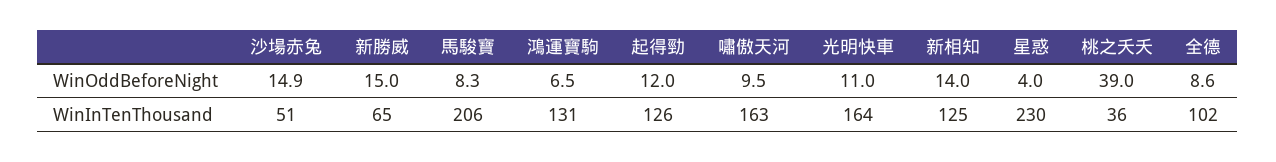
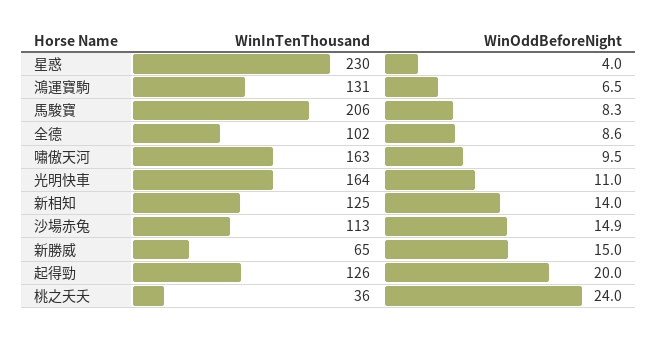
  {
    "沙場赤兔": {
      "WinOddBeforeNight": 14.9,
-     "WinInTenThousand": 51
+     "WinInTenThousand": 113
    },
    "新勝威": {
      "WinOddBeforeNight": 15,
      "WinInTenThousand": 65
    },
    "馬駿寶": {
      "WinOddBeforeNight": 8.3,
      "WinInTenThousand": 206
    },
    "鴻運寶駒": {
      "WinOddBeforeNight": 6.5,
      "WinInTenThousand": 131
    },
    "起得勁": {
-     "WinOddBeforeNight": 12,
+     "WinOddBeforeNight": 20,
      "WinInTenThousand": 126
    },
    "嘯傲天河": {
      "WinOddBeforeNight": 9.5,
      "WinInTenThousand": 163
    },
    "光明快車": {
      "WinOddBeforeNight": 11,
      "WinInTenThousand": 164
    },
    "新相知": {
      "WinOddBeforeNight": 14,
      "WinInTenThousand": 125
    },
    "星惑": {
      "WinOddBeforeNight": 4,
      "WinInTenThousand": 230
    },
    "桃之夭夭": {
-     "WinOddBeforeNight": 39,
+     "WinOddBeforeNight": 24,
      "WinInTenThousand": 36
    },
    "全德": {
      "WinOddBeforeNight": 8.6,
      "WinInTenThousand": 102
    }
  }

